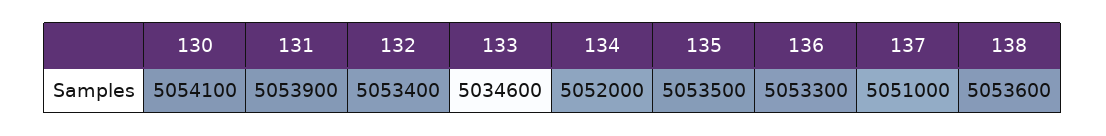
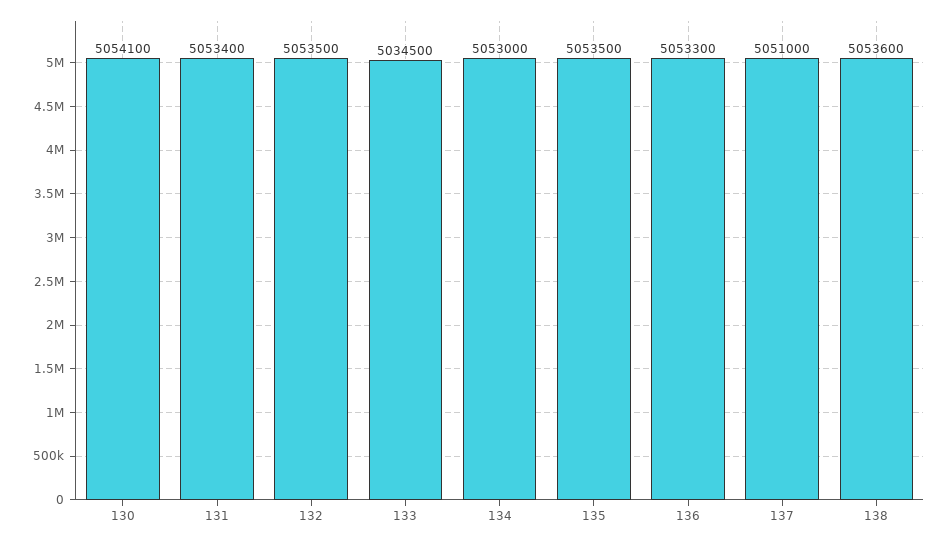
  {
    "130": 5054100,
-   "131": 5053900,
+   "131": 5053400,
-   "132": 5053400,
+   "132": 5053500,
-   "133": 5034600,
+   "133": 5034500,
-   "134": 5052000,
+   "134": 5053000,
    "135": 5053500,
    "136": 5053300,
    "137": 5051000,
    "138": 5053600
  }

